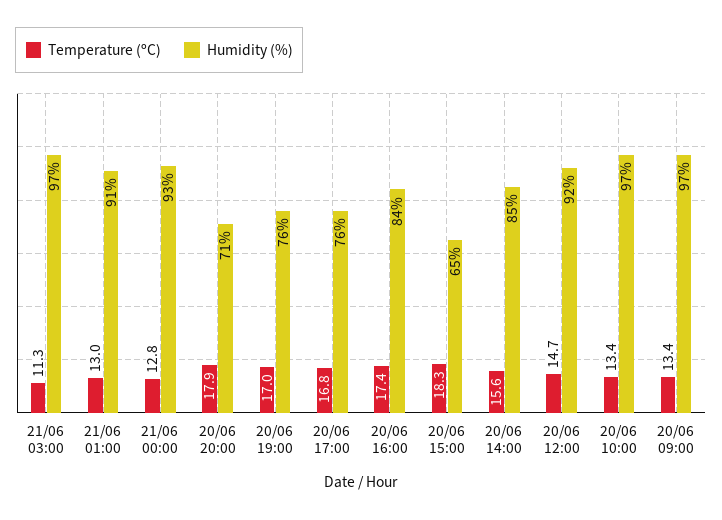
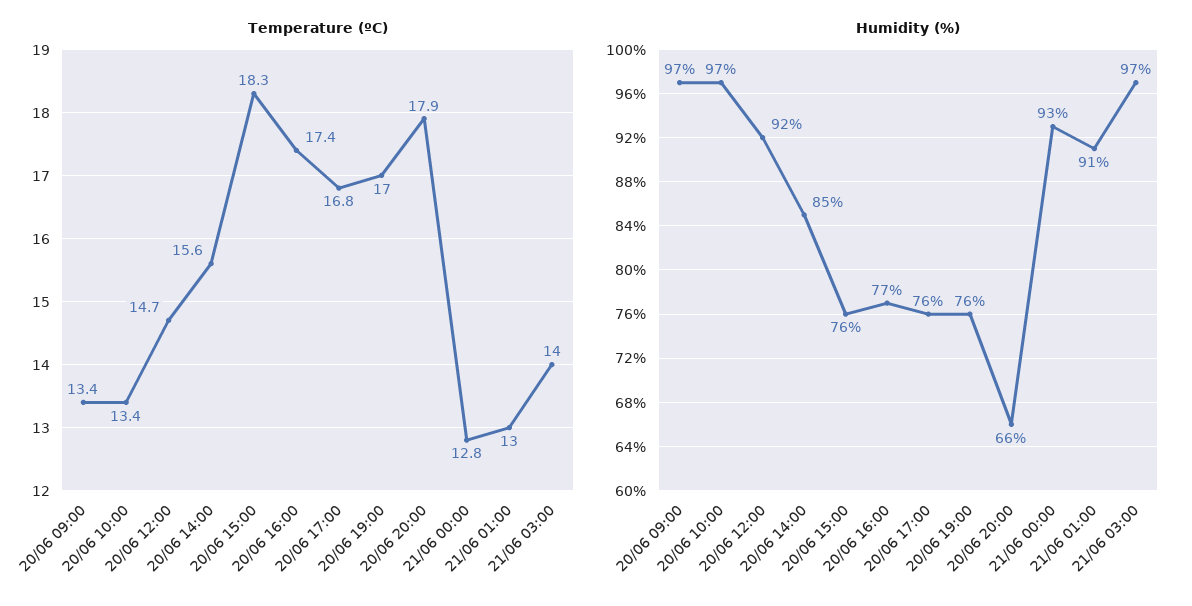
  {
    "Temperature (ºC)": {
-     "21/06 03:00": 11.3,
+     "21/06 03:00": 14,
      "21/06 01:00": 13,
      "21/06 00:00": 12.8,
      "20/06 20:00": 17.9,
      "20/06 19:00": 17,
      "20/06 17:00": 16.8,
      "20/06 16:00": 17.4,
      "20/06 15:00": 18.3,
      "20/06 14:00": 15.6,
      "20/06 12:00": 14.7,
      "20/06 10:00": 13.4,
      "20/06 09:00": 13.4
    },
    "Humidity (%)": {
      "21/06 03:00": 97,
      "21/06 01:00": 91,
      "21/06 00:00": 93,
-     "20/06 20:00": 71,
+     "20/06 20:00": 66,
      "20/06 19:00": 76,
      "20/06 17:00": 76,
-     "20/06 16:00": 84,
+     "20/06 16:00": 77,
-     "20/06 15:00": 65,
+     "20/06 15:00": 76,
      "20/06 14:00": 85,
      "20/06 12:00": 92,
      "20/06 10:00": 97,
      "20/06 09:00": 97
    }
  }

